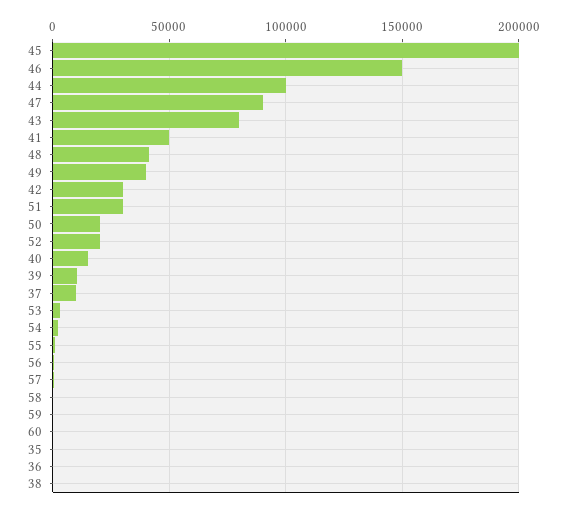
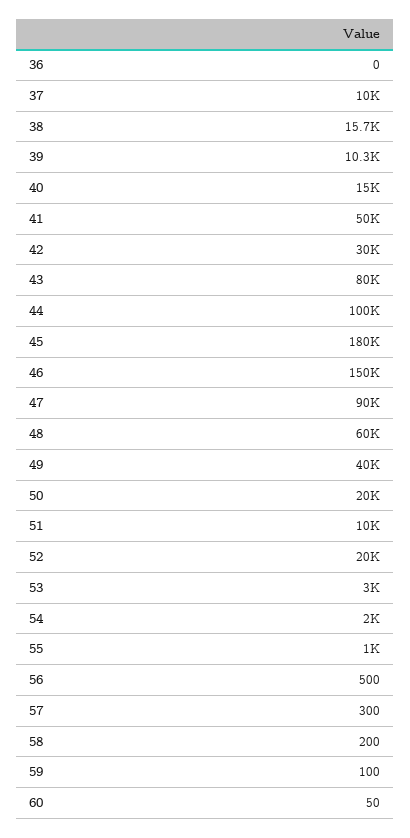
  {
-   "45": 200000,
+   "45": 180000,
    "46": 150000,
    "44": 100000,
    "47": 90000,
    "43": 80000,
    "41": 50000,
-   "48": 40000,
+   "48": 60000,
    "49": 40000,
    "42": 30000,
-   "51": 30000,
+   "51": 10000,
    "50": 20000,
    "52": 20000,
    "40": 15000,
    "39": 10300,
    "37": 10000,
    "53": 3000,
    "54": 2000,
    "55": 1000,
    "56": 500,
    "57": 300,
    "58": 200,
    "59": 100,
    "60": 50,
-   "35": 0,
    "36": 0,
-   "38": 0
+   "38": 15700
  }

